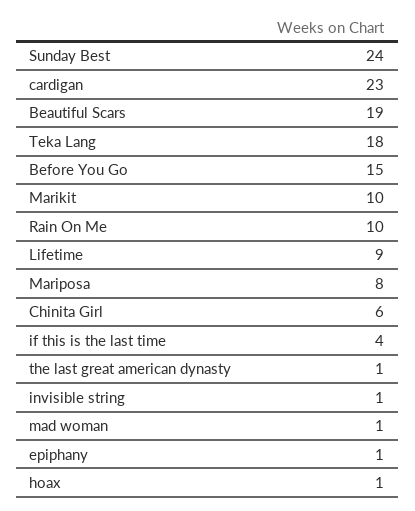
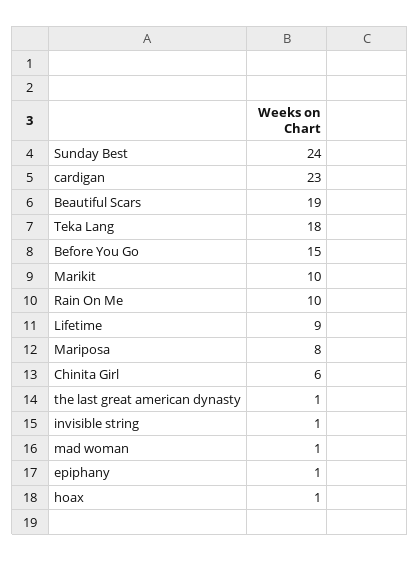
  {
    "Sunday Best": 24,
    "cardigan": 23,
    "Beautiful Scars": 19,
    "Teka Lang": 18,
    "Before You Go": 15,
    "Marikit": 10,
    "Rain On Me": 10,
    "Lifetime": 9,
    "Mariposa": 8,
    "Chinita Girl": 6,
-   "if this is the last time": 4,
    "the last great american dynasty": 1,
    "invisible string": 1,
    "mad woman": 1,
    "epiphany": 1,
    "hoax": 1
  }

